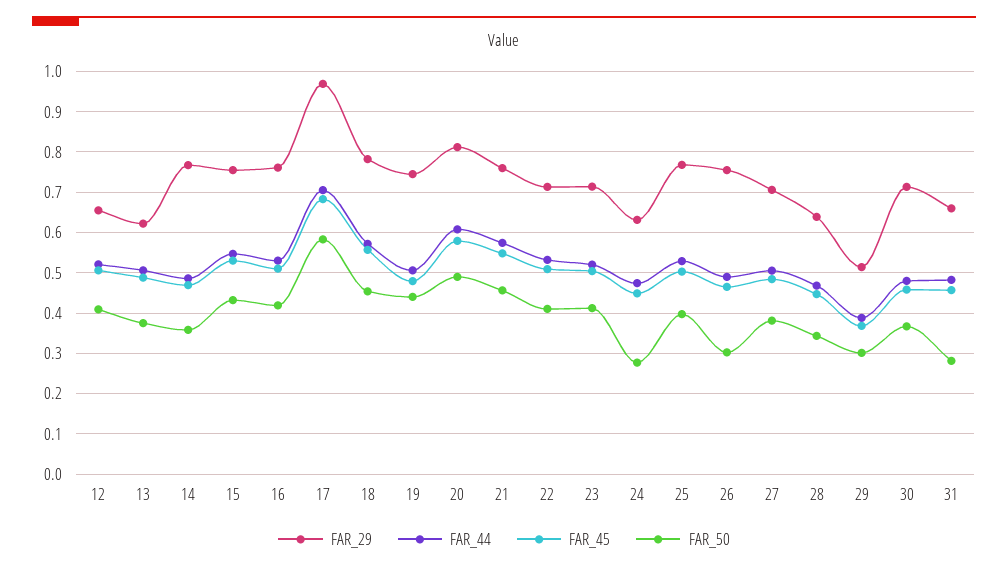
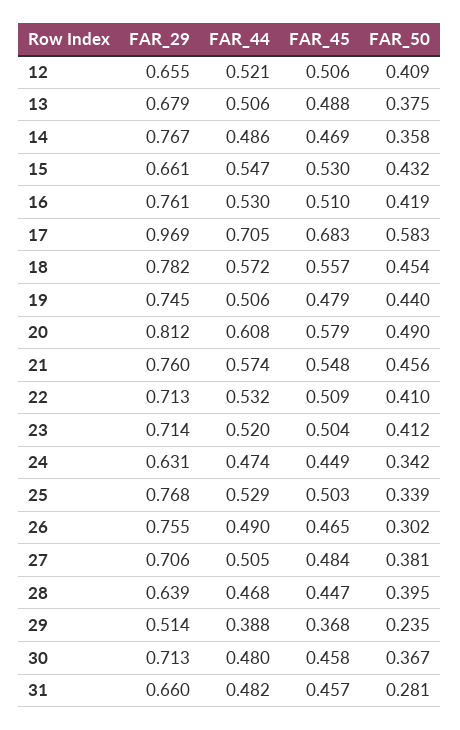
  {
    "FAR_29": {
      "12": 0.655,
-     "13": 0.62,
+     "13": 0.679,
      "14": 0.767,
-     "15": 0.76,
+     "15": 0.661,
      "16": 0.761,
      "17": 0.969,
      "18": 0.782,
      "19": 0.745,
      "20": 0.812,
      "21": 0.76,
      "22": 0.713,
      "23": 0.714,
      "24": 0.631,
      "25": 0.768,
      "26": 0.755,
      "27": 0.706,
      "28": 0.639,
      "29": 0.514,
      "30": 0.713,
      "31": 0.66
    },
    "FAR_44": {
      "12": 0.521,
      "13": 0.506,
      "14": 0.486,
      "15": 0.547,
      "16": 0.53,
      "17": 0.705,
      "18": 0.572,
      "19": 0.506,
      "20": 0.608,
      "21": 0.574,
      "22": 0.532,
      "23": 0.52,
      "24": 0.474,
      "25": 0.529,
      "26": 0.49,
      "27": 0.505,
      "28": 0.468,
      "29": 0.388,
      "30": 0.48,
      "31": 0.482
    },
    "FAR_45": {
      "12": 0.506,
      "13": 0.488,
      "14": 0.469,
      "15": 0.53,
      "16": 0.51,
      "17": 0.683,
      "18": 0.557,
      "19": 0.479,
      "20": 0.579,
      "21": 0.548,
      "22": 0.509,
      "23": 0.504,
      "24": 0.449,
      "25": 0.503,
      "26": 0.465,
      "27": 0.484,
      "28": 0.447,
      "29": 0.368,
      "30": 0.458,
      "31": 0.457
    },
    "FAR_50": {
      "12": 0.409,
      "13": 0.375,
      "14": 0.358,
      "15": 0.432,
      "16": 0.419,
      "17": 0.583,
      "18": 0.454,
      "19": 0.44,
      "20": 0.49,
      "21": 0.456,
      "22": 0.41,
      "23": 0.412,
-     "24": 0.28,
+     "24": 0.342,
-     "25": 0.4,
+     "25": 0.339,
      "26": 0.302,
      "27": 0.381,
-     "28": 0.34,
+     "28": 0.395,
-     "29": 0.3,
+     "29": 0.235,
      "30": 0.367,
      "31": 0.281
    }
  }

